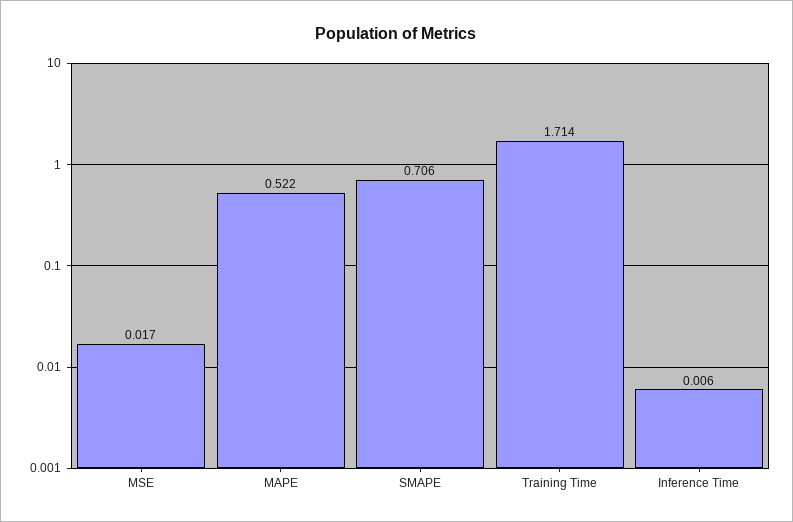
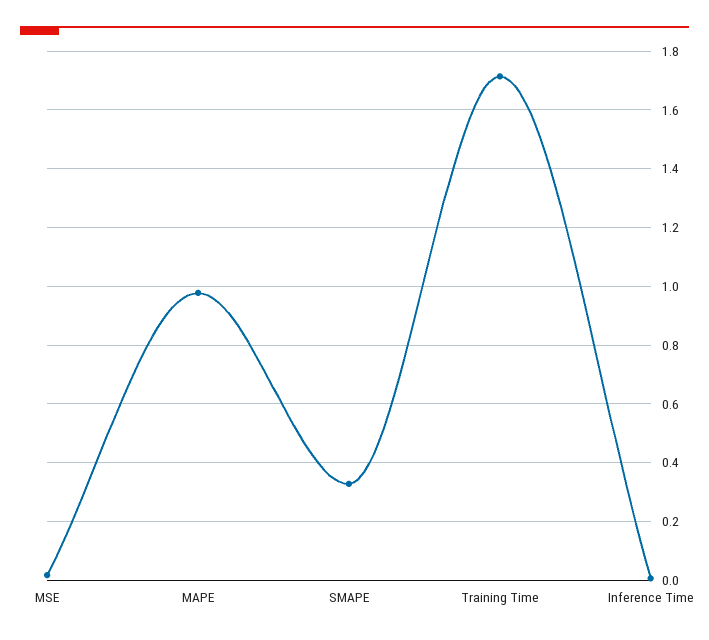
  {
    "MSE": 0.017,
-   "MAPE": 0.522,
+   "MAPE": 0.975,
-   "SMAPE": 0.706,
+   "SMAPE": 0.325,
    "Training Time": 1.714,
    "Inference Time": 0.006
  }

